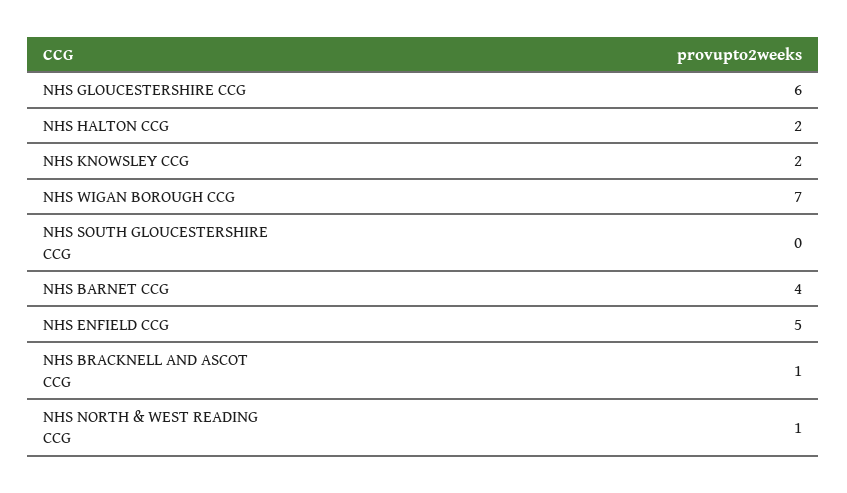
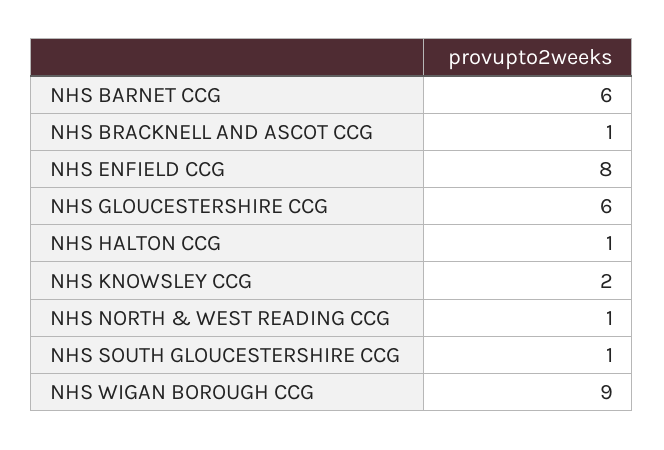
  {
    "NHS GLOUCESTERSHIRE CCG": 6,
-   "NHS HALTON CCG": 2,
+   "NHS HALTON CCG": 1,
    "NHS KNOWSLEY CCG": 2,
-   "NHS WIGAN BOROUGH CCG": 7,
+   "NHS WIGAN BOROUGH CCG": 9,
-   "NHS SOUTH GLOUCESTERSHIRE CCG": 0,
+   "NHS SOUTH GLOUCESTERSHIRE CCG": 1,
-   "NHS BARNET CCG": 4,
+   "NHS BARNET CCG": 6,
-   "NHS ENFIELD CCG": 5,
+   "NHS ENFIELD CCG": 8,
    "NHS BRACKNELL AND ASCOT CCG": 1,
    "NHS NORTH & WEST READING CCG": 1
  }

